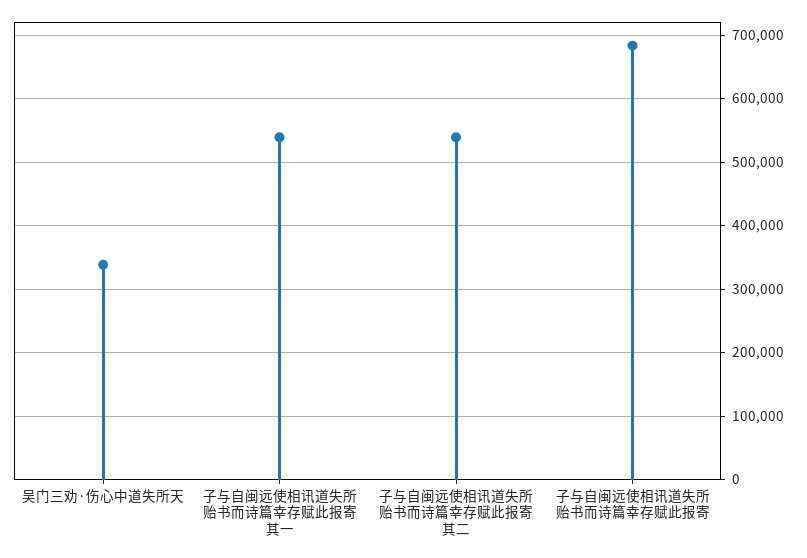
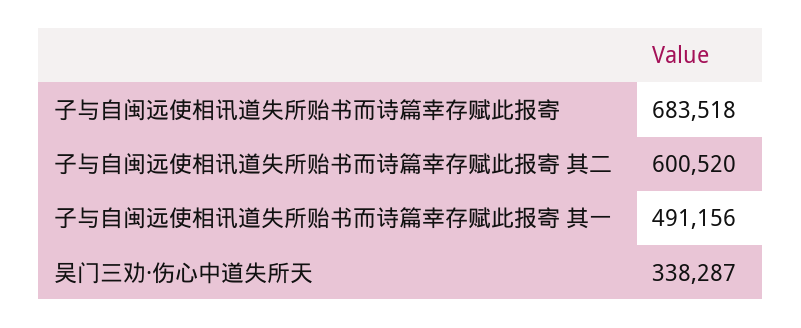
  {
    "吴门三劝·伤心中道失所天": 338287,
-   "子与自闽远使相讯道失所贻书而诗篇幸存赋此报寄 其一": 540000,
+   "子与自闽远使相讯道失所贻书而诗篇幸存赋此报寄 其一": 491156,
-   "子与自闽远使相讯道失所贻书而诗篇幸存赋此报寄 其二": 540000,
+   "子与自闽远使相讯道失所贻书而诗篇幸存赋此报寄 其二": 600520,
    "子与自闽远使相讯道失所贻书而诗篇幸存赋此报寄": 683518
  }

